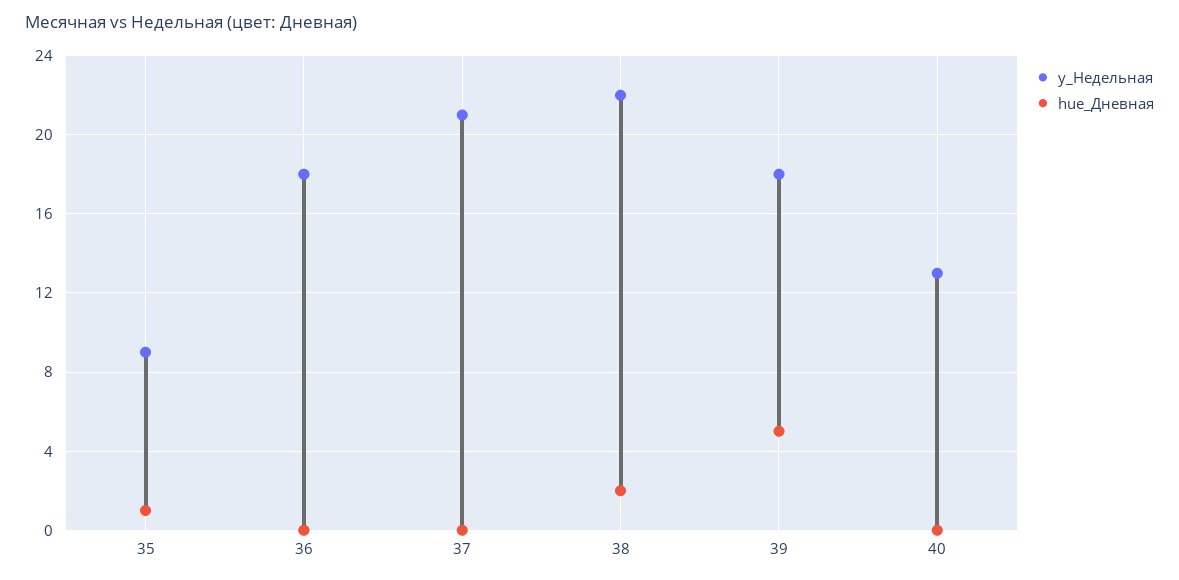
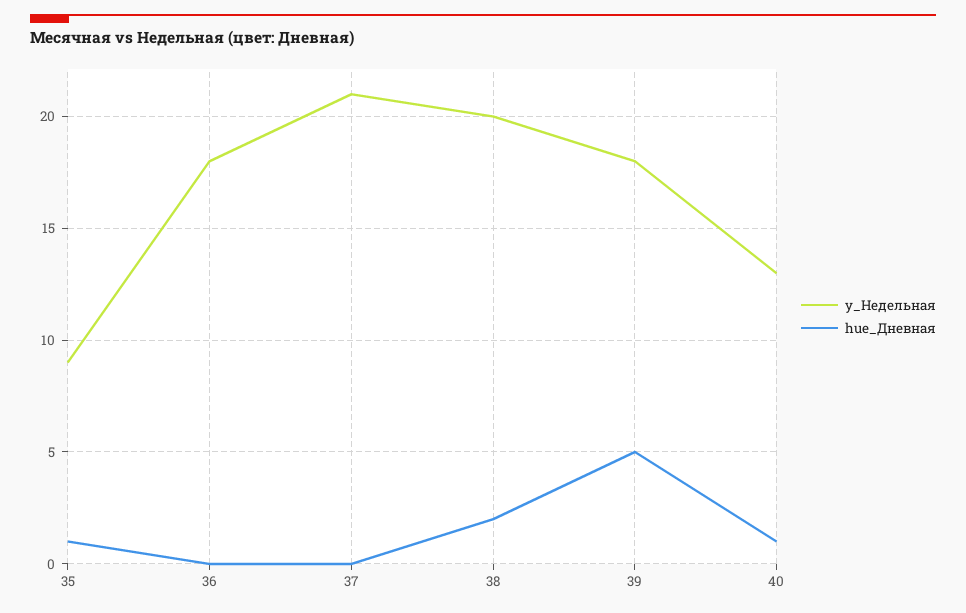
  {
    "y_Недельная": {
      "35": 9,
      "36": 18,
      "37": 21,
-     "38": 22,
+     "38": 20,
      "39": 18,
      "40": 13
    },
    "hue_Дневная": {
      "35": 1,
      "36": 0,
      "37": 0,
      "38": 2,
      "39": 5,
-     "40": 0
+     "40": 1
    }
  }

